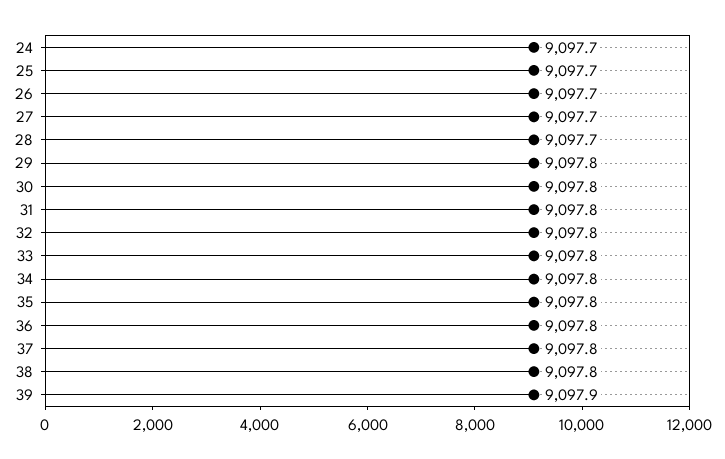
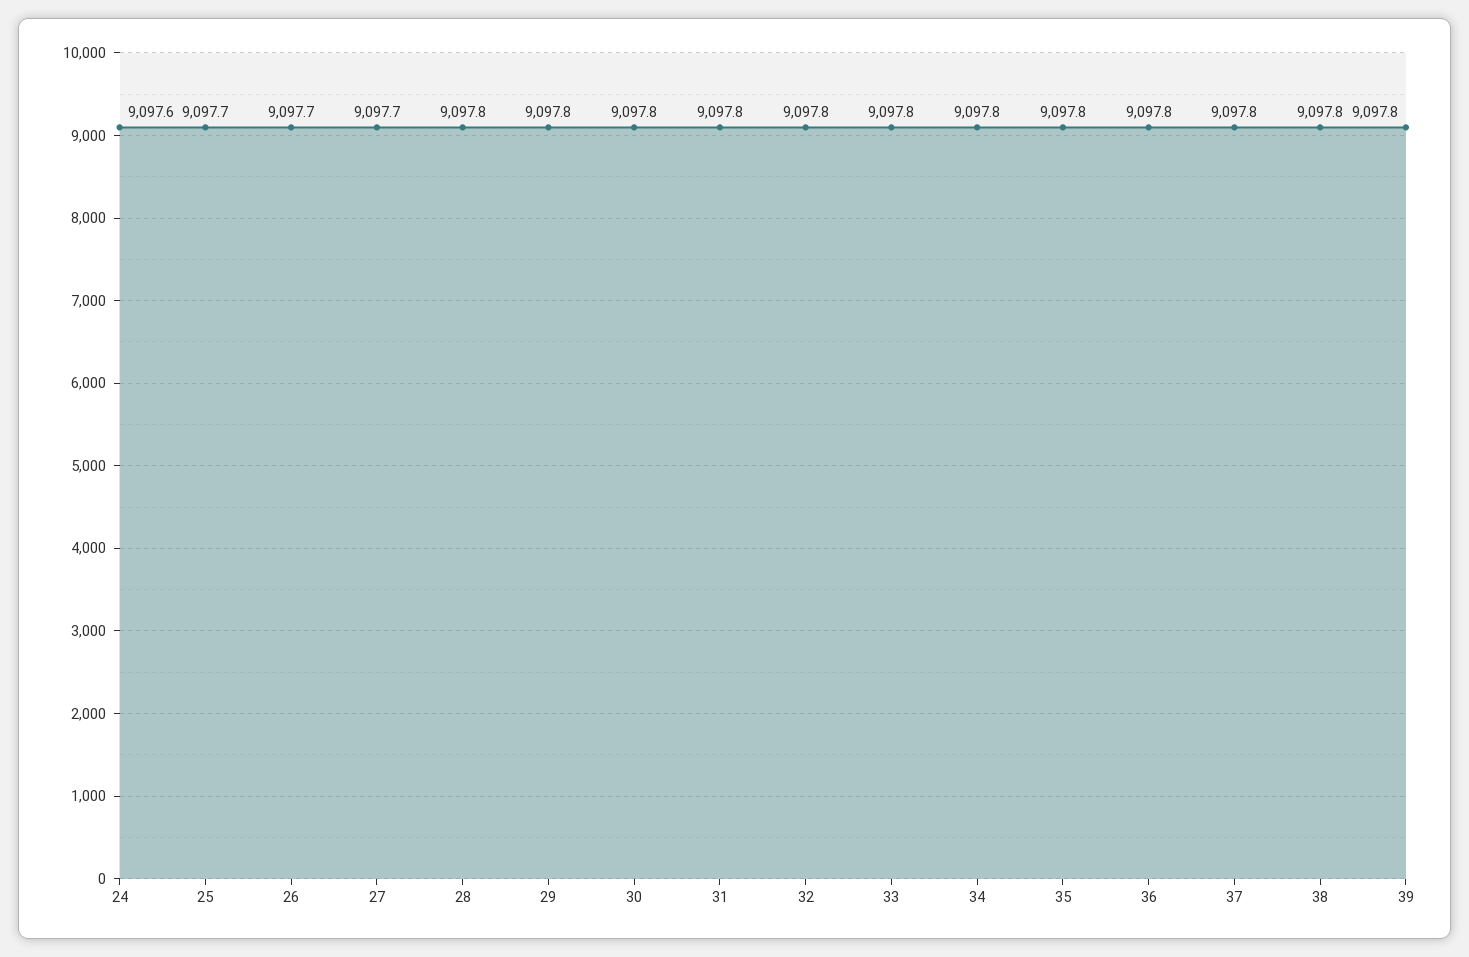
  {
-   "24": 9097.7,
+   "24": 9097.6,
    "25": 9097.7,
    "26": 9097.7,
    "27": 9097.7,
-   "28": 9097.7,
+   "28": 9097.8,
    "29": 9097.8,
    "30": 9097.8,
    "31": 9097.8,
    "32": 9097.8,
    "33": 9097.8,
    "34": 9097.8,
    "35": 9097.8,
    "36": 9097.8,
    "37": 9097.8,
    "38": 9097.8,
-   "39": 9097.9
+   "39": 9097.8
  }

